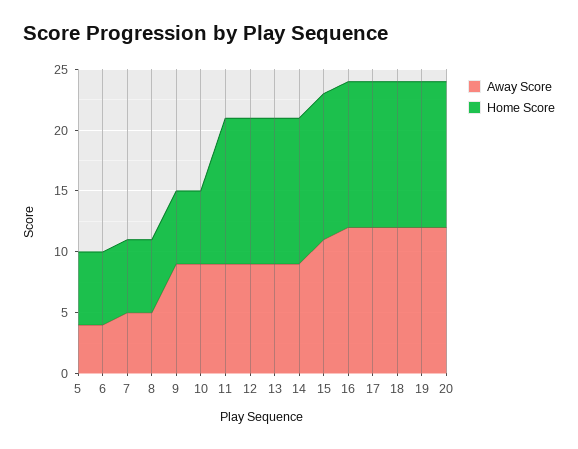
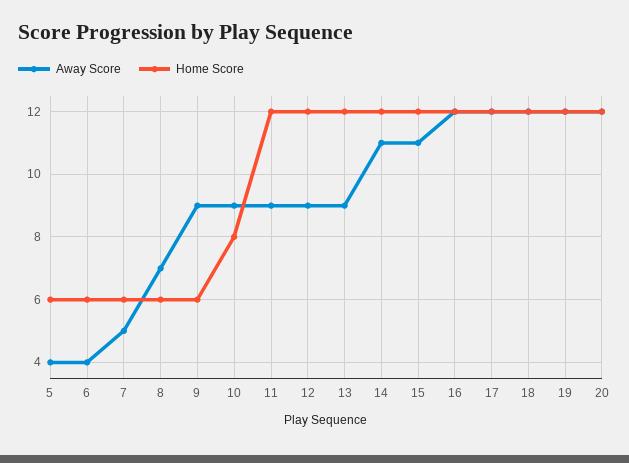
  {
    "Away Score": {
      "5": 4,
      "6": 4,
      "7": 5,
-     "8": 5,
+     "8": 7,
      "9": 9,
      "10": 9,
      "11": 9,
      "12": 9,
      "13": 9,
-     "14": 9,
+     "14": 11,
      "15": 11,
      "16": 12,
      "17": 12,
      "18": 12,
      "19": 12,
      "20": 12
    },
    "Home Score": {
      "5": 6,
      "6": 6,
      "7": 6,
      "8": 6,
      "9": 6,
-     "10": 6,
+     "10": 8,
      "11": 12,
      "12": 12,
      "13": 12,
      "14": 12,
      "15": 12,
      "16": 12,
      "17": 12,
      "18": 12,
      "19": 12,
      "20": 12
    }
  }

